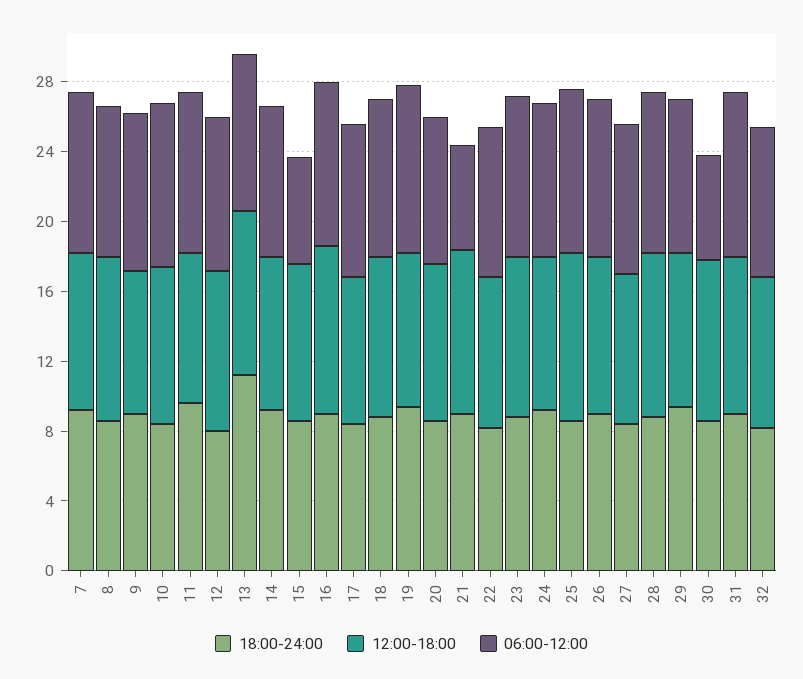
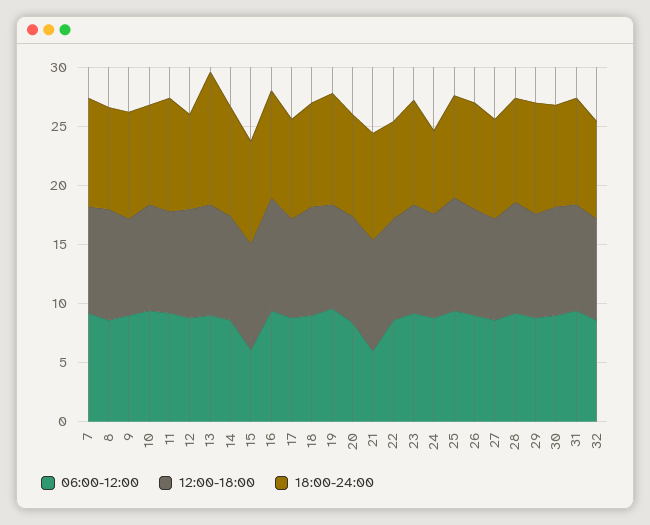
  {
    "18:00-24:00": {
      "7": 9,
      "8": 9,
      "9": 9,
      "10": 8,
      "11": 10,
      "12": 8,
      "13": 11,
      "14": 9,
      "15": 9,
      "16": 9,
      "17": 8,
      "18": 9,
      "19": 9,
      "20": 9,
      "21": 9,
      "22": 8,
      "23": 9,
-     "24": 9,
+     "24": 7,
      "25": 9,
      "26": 9,
      "27": 8,
      "28": 9,
      "29": 9,
      "30": 9,
      "31": 9,
      "32": 8
    },
    "12:00-18:00": {
      "7": 9,
      "8": 9,
      "9": 8,
      "10": 9,
      "11": 9,
      "12": 9,
      "13": 9,
      "14": 9,
      "15": 9,
      "16": 10,
      "17": 8,
      "18": 9,
      "19": 9,
      "20": 9,
      "21": 9,
      "22": 9,
      "23": 9,
      "24": 9,
      "25": 10,
      "26": 9,
      "27": 9,
      "28": 9,
      "29": 9,
      "30": 9,
      "31": 9,
      "32": 9
    },
    "06:00-12:00": {
      "7": 9,
      "8": 9,
      "9": 9,
      "10": 9,
      "11": 9,
      "12": 9,
      "13": 9,
      "14": 9,
      "15": 6,
      "16": 9,
      "17": 9,
      "18": 9,
      "19": 10,
      "20": 8,
      "21": 6,
      "22": 9,
      "23": 9,
      "24": 9,
      "25": 9,
      "26": 9,
      "27": 9,
      "28": 9,
      "29": 9,
-     "30": 6,
+     "30": 9,
      "31": 9,
      "32": 9
    }
  }

